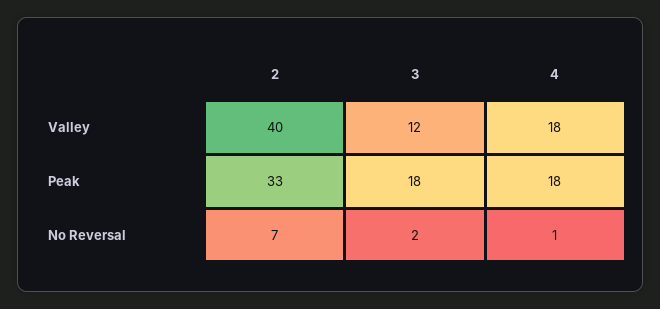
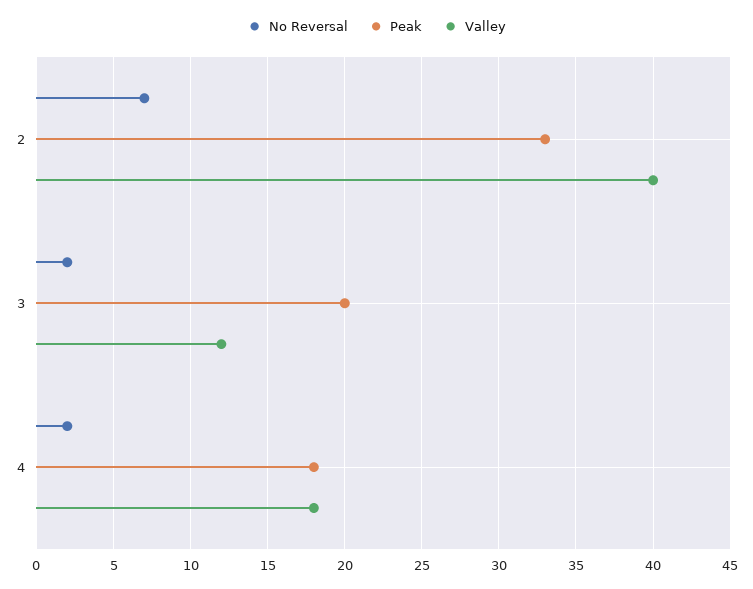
  {
    "Valley": {
      "2": 40,
      "3": 12,
      "4": 18
    },
    "Peak": {
      "2": 33,
-     "3": 18,
+     "3": 20,
      "4": 18
    },
    "No Reversal": {
      "2": 7,
      "3": 2,
-     "4": 1
+     "4": 2
    }
  }

